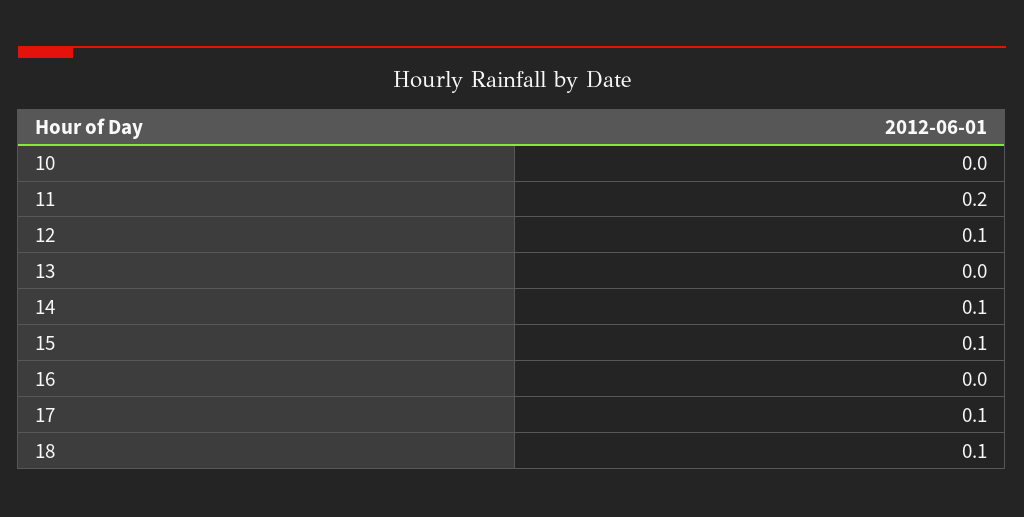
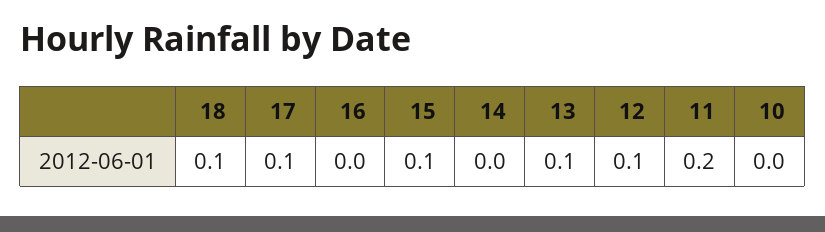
  {
    "10": 0,
    "11": 0.2,
    "12": 0.1,
-   "13": 0,
+   "13": 0.1,
-   "14": 0.1,
+   "14": 0,
    "15": 0.1,
    "16": 0,
    "17": 0.1,
    "18": 0.1
  }

